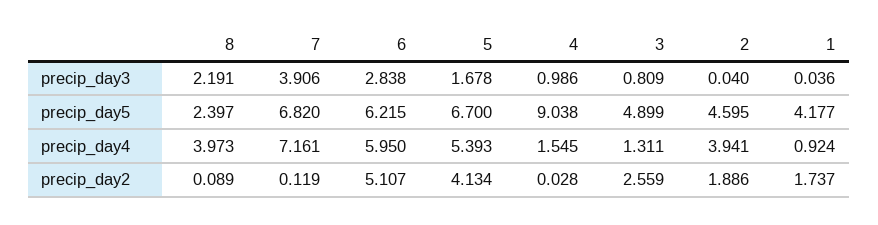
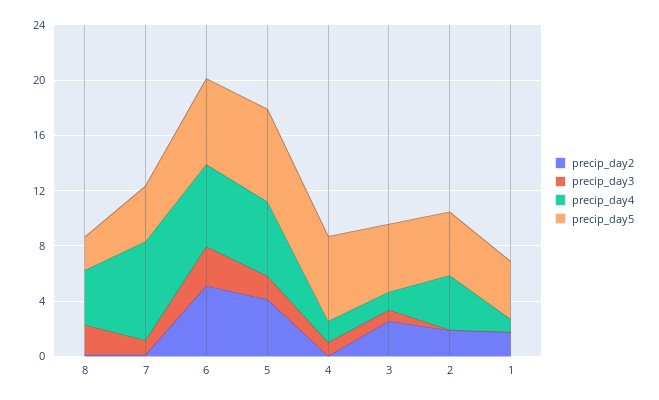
  {
    "precip_day3": {
      "8": 2.191,
-     "7": 3.906,
+     "7": 1,
      "6": 2.838,
      "5": 1.678,
      "4": 0.986,
      "3": 0.809,
      "2": 0.04,
      "1": 0.036
    },
    "precip_day5": {
      "8": 2.397,
-     "7": 6.82,
+     "7": 4,
      "6": 6.215,
      "5": 6.7,
-     "4": 9.038,
+     "4": 6,
      "3": 4.899,
      "2": 4.595,
      "1": 4.177
    },
    "precip_day4": {
      "8": 3.973,
      "7": 7.161,
      "6": 5.95,
      "5": 5.393,
      "4": 1.545,
      "3": 1.311,
      "2": 3.941,
      "1": 0.924
    },
    "precip_day2": {
      "8": 0.089,
      "7": 0.119,
      "6": 5.107,
      "5": 4.134,
      "4": 0.028,
      "3": 2.559,
      "2": 1.886,
      "1": 1.737
    }
  }

